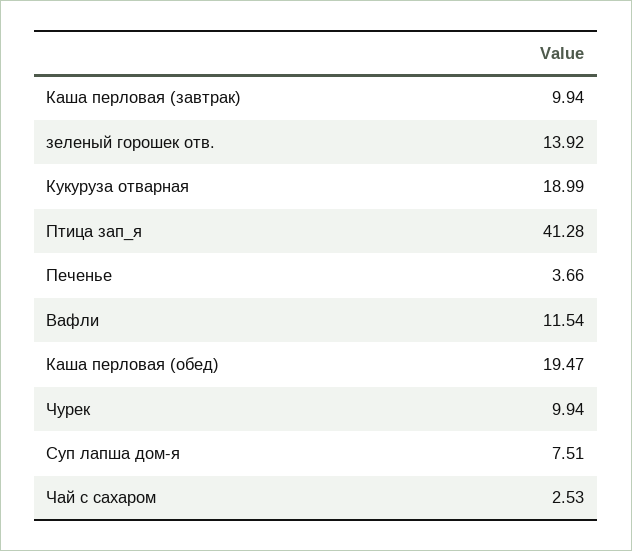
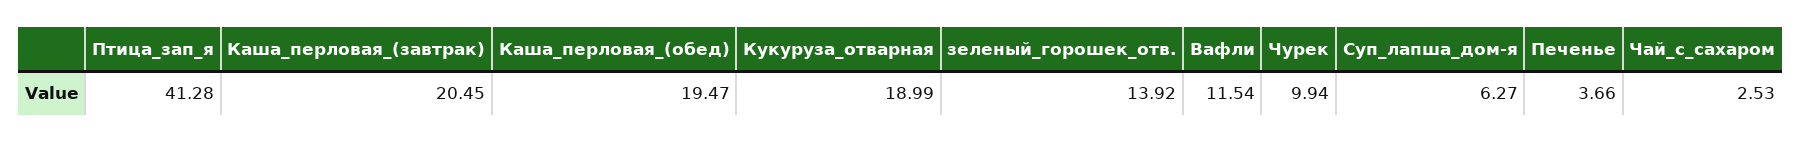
  {
-   "Каша перловая (завтрак)": 9.94,
+   "Каша перловая (завтрак)": 20.45,
    "зеленый горошек отв.": 13.92,
    "Кукуруза отварная": 18.99,
    "Птица зап_я": 41.28,
    "Печенье": 3.66,
    "Вафли": 11.54,
    "Каша перловая (обед)": 19.47,
    "Чурек": 9.94,
-   "Суп лапша дом-я": 7.51,
+   "Суп лапша дом-я": 6.27,
    "Чай с сахаром": 2.53
  }

